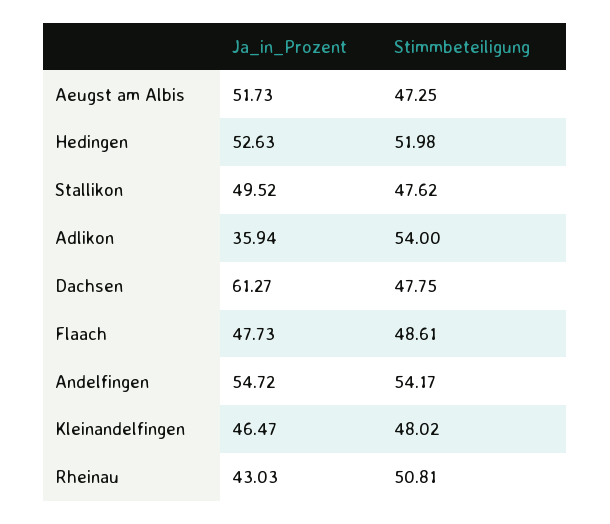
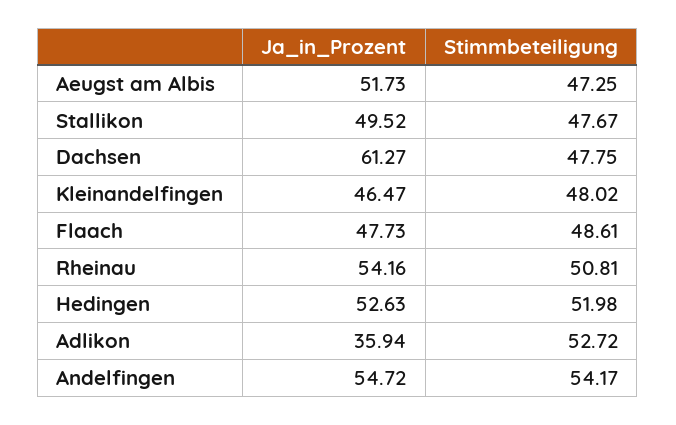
  {
    "Ja_in_Prozent": {
      "Aeugst am Albis": 51.73,
      "Hedingen": 52.63,
      "Stallikon": 49.52,
      "Adlikon": 35.94,
      "Dachsen": 61.27,
      "Flaach": 47.73,
      "Andelfingen": 54.72,
      "Kleinandelfingen": 46.47,
-     "Rheinau": 43.03
+     "Rheinau": 54.16
    },
    "Stimmbeteiligung": {
      "Aeugst am Albis": 47.25,
      "Hedingen": 51.98,
-     "Stallikon": 47.62,
+     "Stallikon": 47.67,
-     "Adlikon": 54,
+     "Adlikon": 52.72,
      "Dachsen": 47.75,
      "Flaach": 48.61,
      "Andelfingen": 54.17,
      "Kleinandelfingen": 48.02,
      "Rheinau": 50.81
    }
  }

